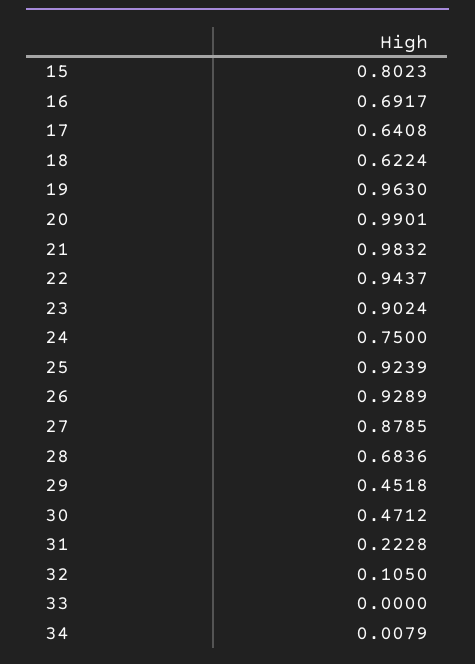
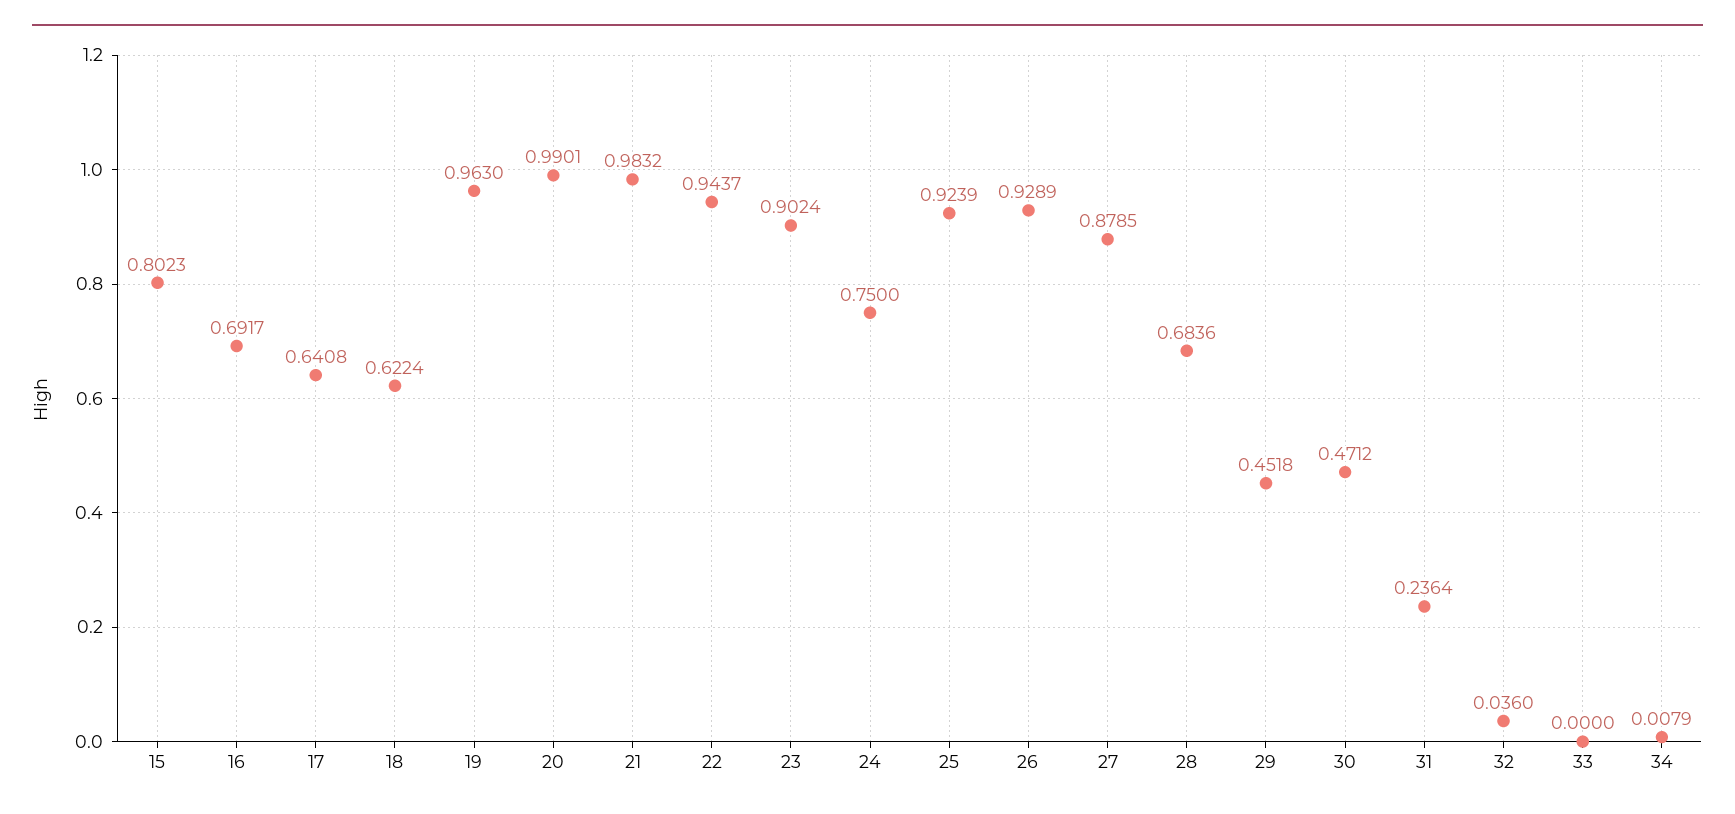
  {
    "15": 0.8023,
    "16": 0.6917,
    "17": 0.6408,
    "18": 0.6224,
    "19": 0.963,
    "20": 0.9901,
    "21": 0.9832,
    "22": 0.9437,
    "23": 0.9024,
    "24": 0.75,
    "25": 0.9239,
    "26": 0.9289,
    "27": 0.8785,
    "28": 0.6836,
    "29": 0.4518,
    "30": 0.4712,
-   "31": 0.2228,
+   "31": 0.2364,
-   "32": 0.105,
+   "32": 0.036,
    "33": 0,
    "34": 0.0079
  }

